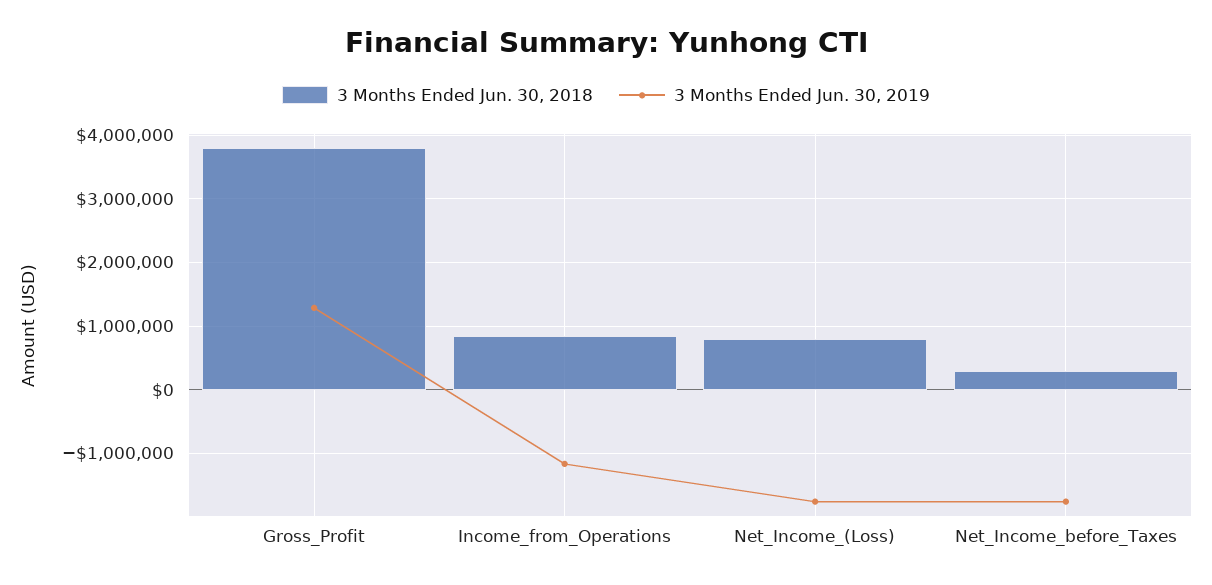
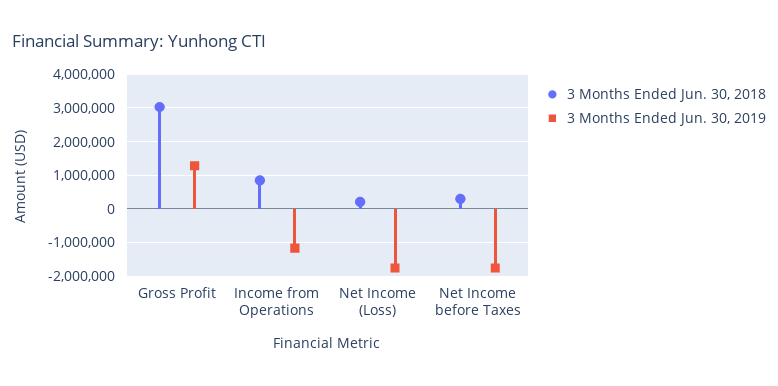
  {
    "3 Months Ended Jun. 30, 2018": {
-     "Gross_Profit": 3800000,
+     "Gross_Profit": 3000000,
      "Income_from_Operations": 800000,
-     "Net_Income_(Loss)": 800000,
+     "Net_Income_(Loss)": 200000,
      "Net_Income_before_Taxes": 300000
    },
    "3 Months Ended Jun. 30, 2019": {
      "Gross_Profit": 1300000,
      "Income_from_Operations": -1200000,
      "Net_Income_(Loss)": -1800000,
      "Net_Income_before_Taxes": -1800000
    }
  }

